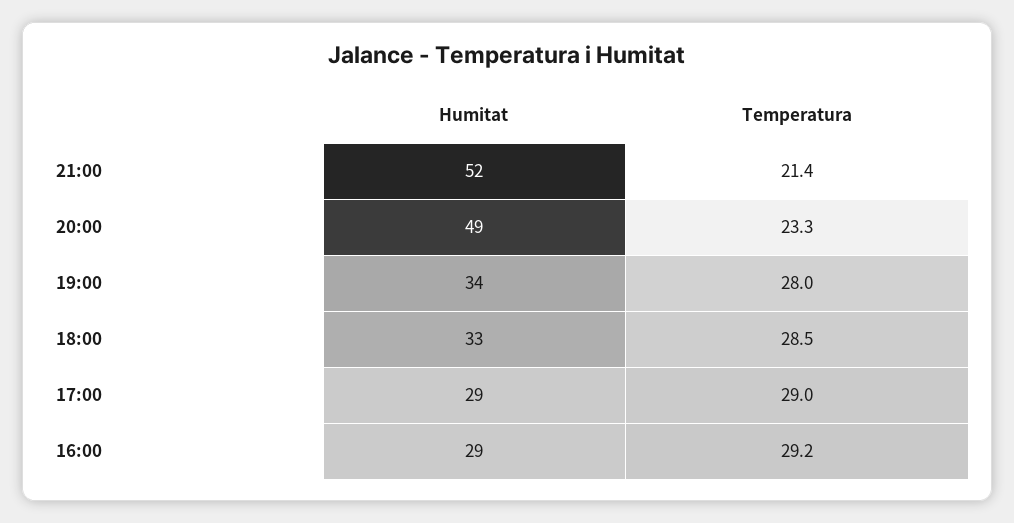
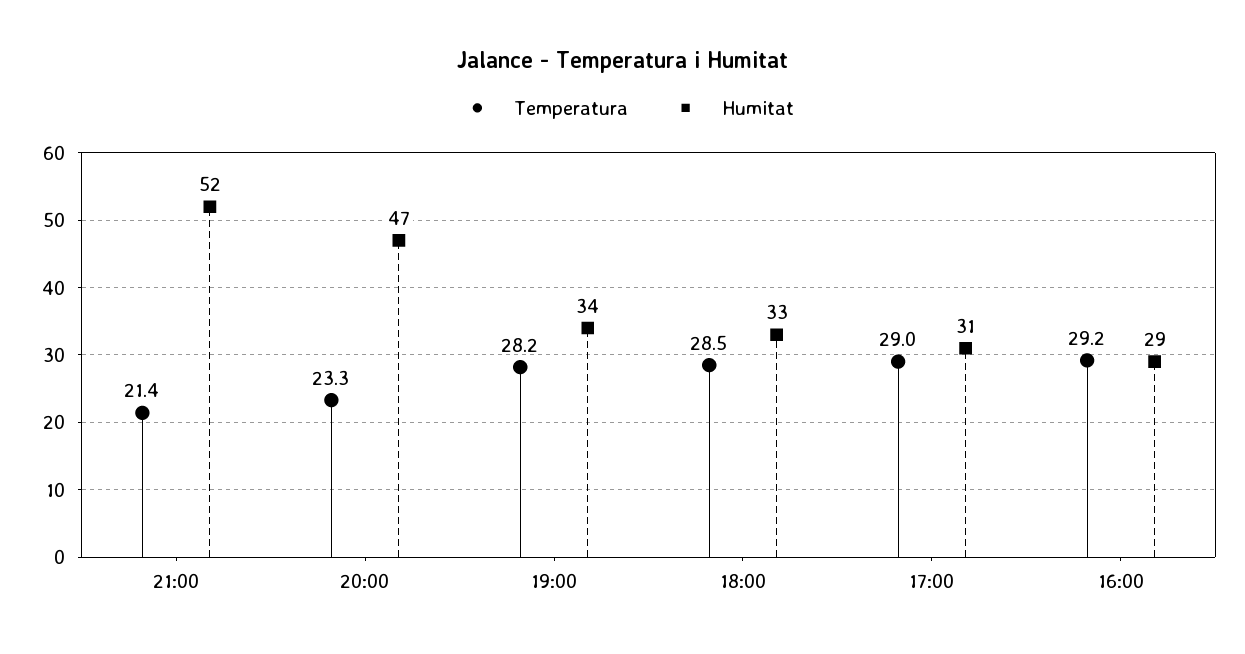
  {
    "Humitat": {
      "21:00": 52,
-     "20:00": 49,
+     "20:00": 47,
      "19:00": 34,
      "18:00": 33,
-     "17:00": 29,
+     "17:00": 31,
      "16:00": 29
    },
    "Temperatura": {
      "21:00": 21.4,
      "20:00": 23.3,
-     "19:00": 28,
+     "19:00": 28.2,
      "18:00": 28.5,
      "17:00": 29,
      "16:00": 29.2
    }
  }

